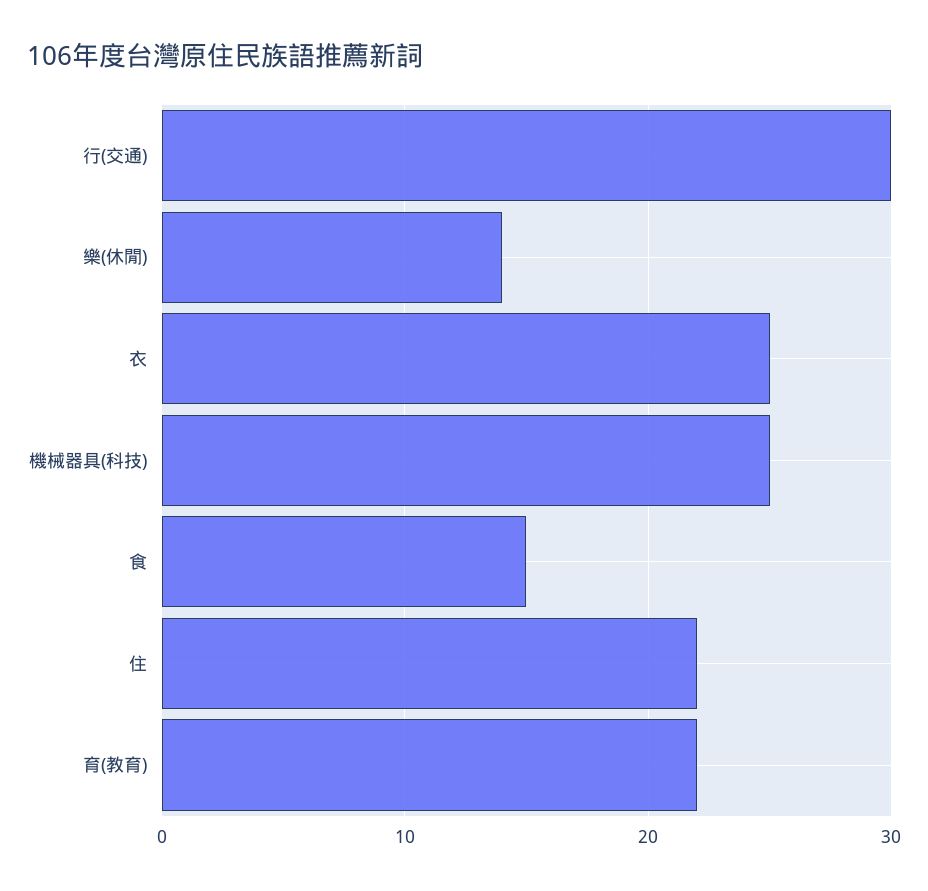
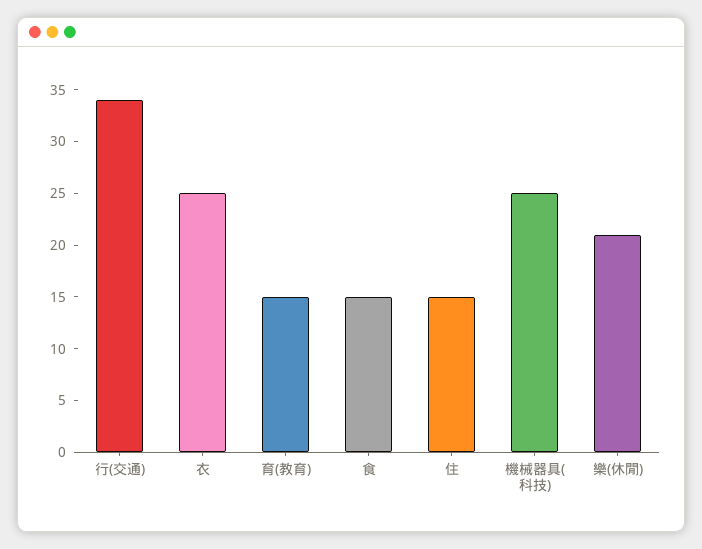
  {
-   "行(交通)": 30,
+   "行(交通)": 34,
-   "樂(休閒)": 14,
+   "樂(休閒)": 21,
    "衣": 25,
    "機械器具(科技)": 25,
    "食": 15,
-   "住": 22,
+   "住": 15,
-   "育(教育)": 22
+   "育(教育)": 15
  }

